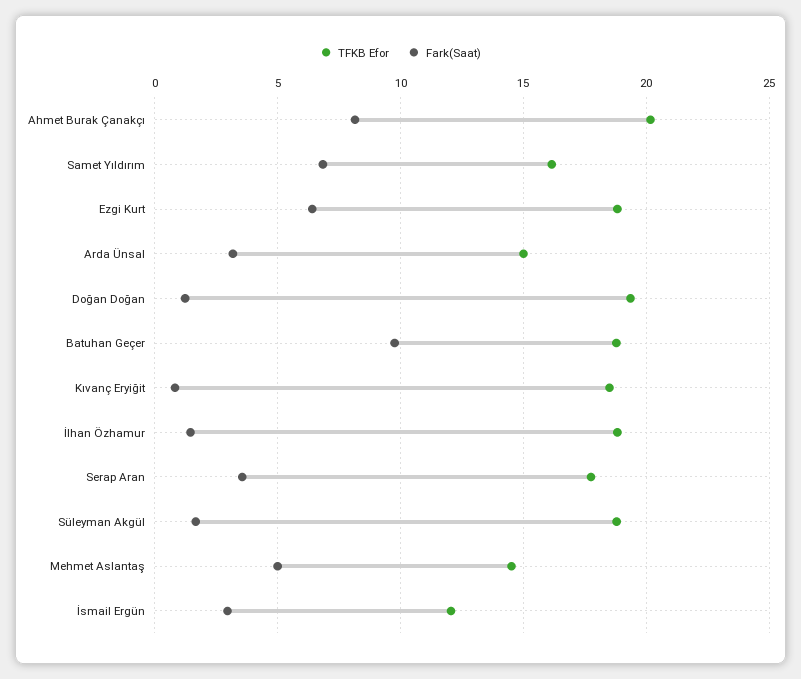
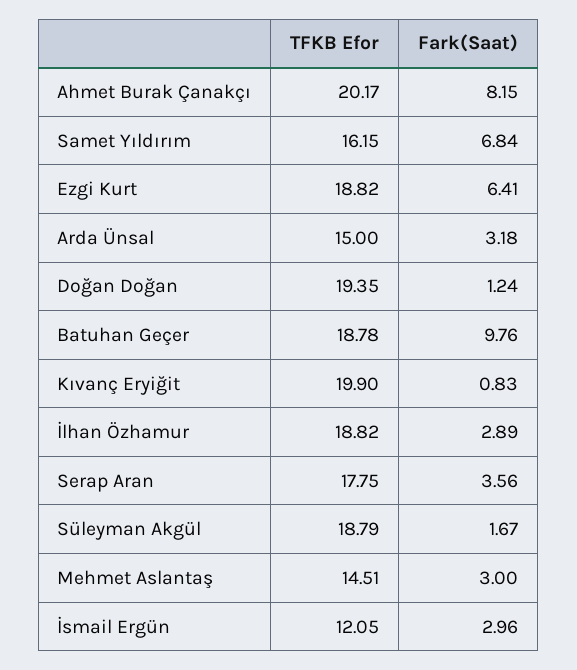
  {
    "TFKB Efor": {
      "Ahmet Burak Çanakçı": 20.17,
      "Samet Yıldırım": 16.15,
      "Ezgi Kurt": 18.82,
      "Arda Ünsal": 15,
      "Doğan Doğan": 19.35,
      "Batuhan Geçer": 18.78,
-     "Kıvanç Eryiğit": 18.5,
+     "Kıvanç Eryiğit": 19.9,
      "İlhan Özhamur": 18.82,
      "Serap Aran": 17.75,
      "Süleyman Akgül": 18.79,
      "Mehmet Aslantaş": 14.51,
      "İsmail Ergün": 12.05
    },
    "Fark(Saat)": {
      "Ahmet Burak Çanakçı": 8.15,
      "Samet Yıldırım": 6.84,
      "Ezgi Kurt": 6.41,
      "Arda Ünsal": 3.18,
      "Doğan Doğan": 1.24,
      "Batuhan Geçer": 9.76,
      "Kıvanç Eryiğit": 0.83,
-     "İlhan Özhamur": 1.5,
+     "İlhan Özhamur": 2.89,
      "Serap Aran": 3.56,
      "Süleyman Akgül": 1.67,
-     "Mehmet Aslantaş": 5,
+     "Mehmet Aslantaş": 3,
      "İsmail Ergün": 2.96
    }
  }

